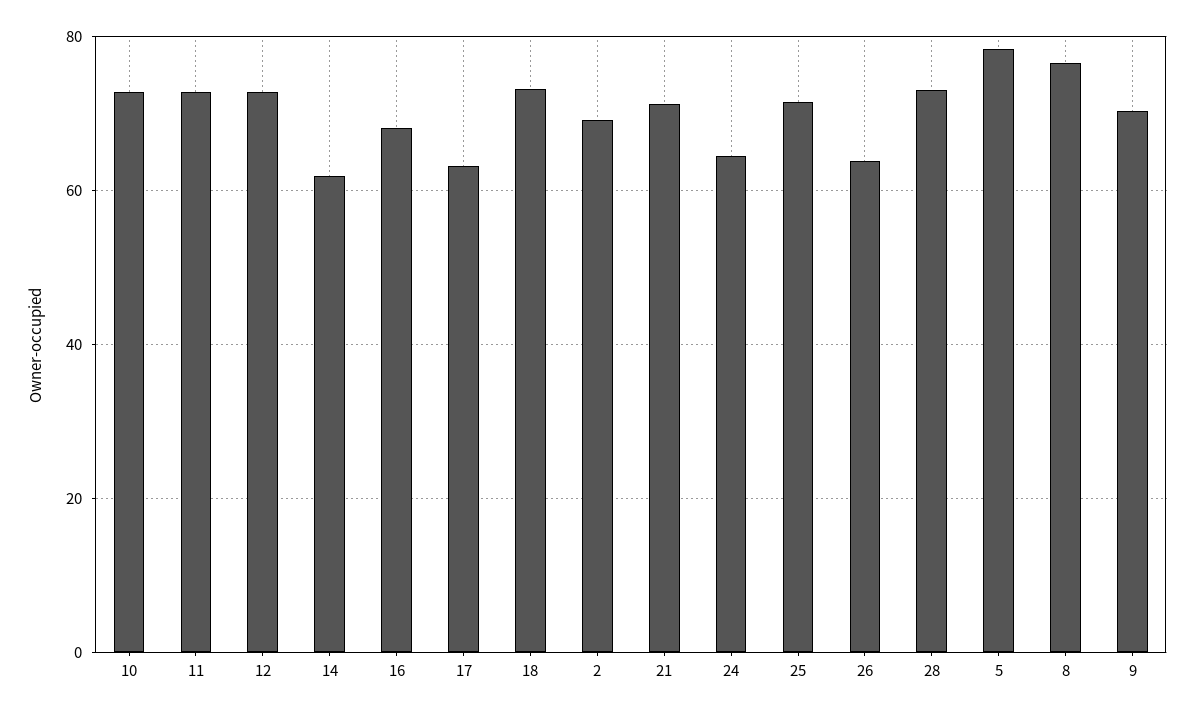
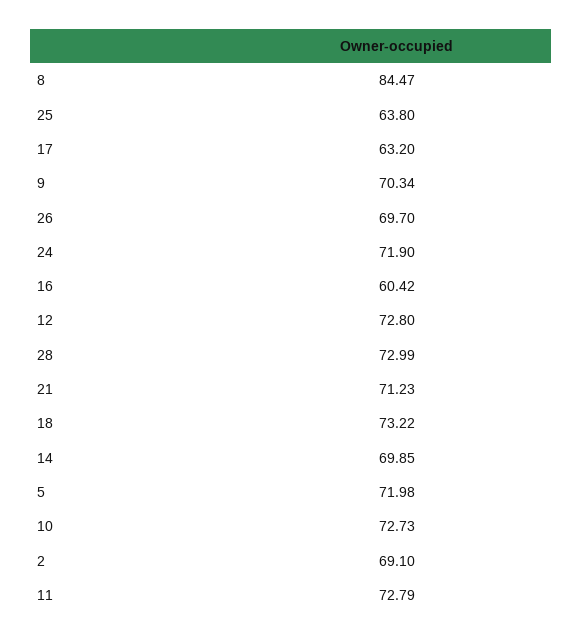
  {
    "10": 72.73,
    "11": 72.79,
    "12": 72.8,
-   "14": 62,
+   "14": 69.85,
-   "16": 68,
+   "16": 60.42,
    "17": 63.2,
    "18": 73.22,
    "2": 69.1,
    "21": 71.23,
-   "24": 64,
+   "24": 71.9,
-   "25": 72,
+   "25": 63.8,
-   "26": 64,
+   "26": 69.7,
    "28": 72.99,
-   "5": 78,
+   "5": 71.98,
-   "8": 76,
+   "8": 84.47,
    "9": 70.34
  }

